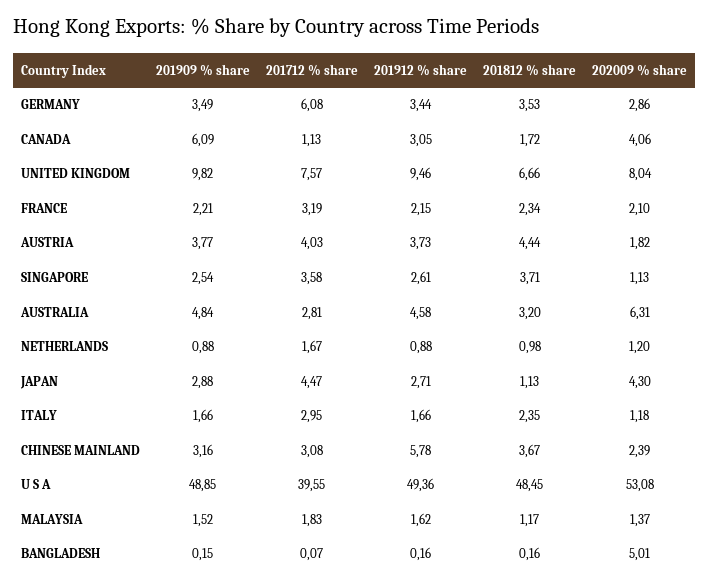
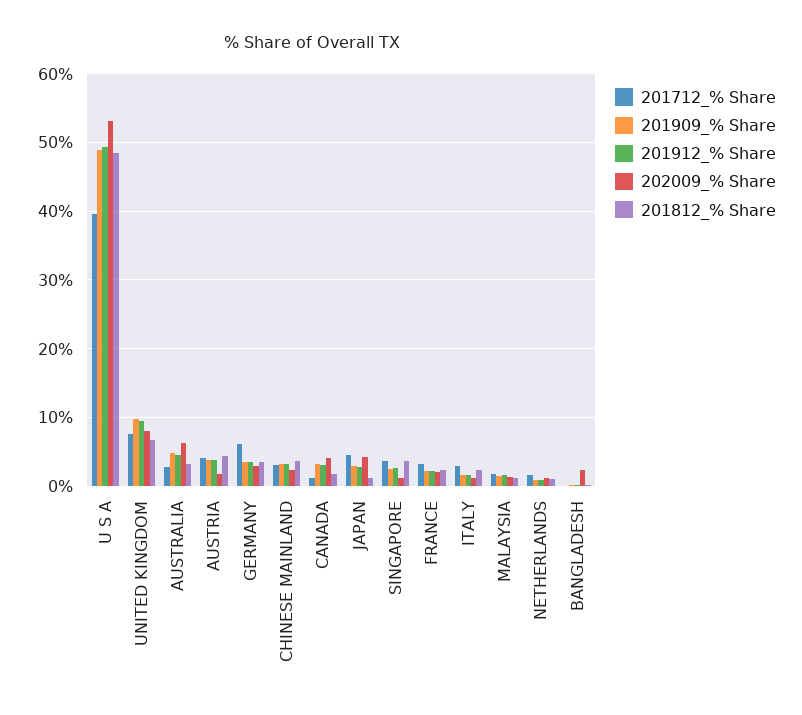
  {
    "201909 % share": {
      "GERMANY": 3.49,
-     "CANADA": 6.09,
+     "CANADA": 3,
      "UNITED KINGDOM": 9.82,
      "FRANCE": 2.21,
      "AUSTRIA": 3.77,
      "SINGAPORE": 2.54,
      "AUSTRALIA": 4.84,
      "NETHERLANDS": 0.88,
      "JAPAN": 2.88,
      "ITALY": 1.66,
      "CHINESE MAINLAND": 3.16,
      "U S A": 48.85,
      "MALAYSIA": 1.52,
      "BANGLADESH": 0.15
    },
    "201712 % share": {
      "GERMANY": 6.08,
      "CANADA": 1.13,
      "UNITED KINGDOM": 7.57,
      "FRANCE": 3.19,
      "AUSTRIA": 4.03,
      "SINGAPORE": 3.58,
      "AUSTRALIA": 2.81,
      "NETHERLANDS": 1.67,
      "JAPAN": 4.47,
      "ITALY": 2.95,
      "CHINESE MAINLAND": 3.08,
      "U S A": 39.55,
      "MALAYSIA": 1.83,
      "BANGLADESH": 0.07
    },
    "201912 % share": {
      "GERMANY": 3.44,
      "CANADA": 3.05,
      "UNITED KINGDOM": 9.46,
      "FRANCE": 2.15,
      "AUSTRIA": 3.73,
      "SINGAPORE": 2.61,
      "AUSTRALIA": 4.58,
      "NETHERLANDS": 0.88,
      "JAPAN": 2.71,
      "ITALY": 1.66,
-     "CHINESE MAINLAND": 5.78,
+     "CHINESE MAINLAND": 3,
      "U S A": 49.36,
      "MALAYSIA": 1.62,
      "BANGLADESH": 0.16
    },
    "201812 % share": {
      "GERMANY": 3.53,
      "CANADA": 1.72,
      "UNITED KINGDOM": 6.66,
      "FRANCE": 2.34,
      "AUSTRIA": 4.44,
      "SINGAPORE": 3.71,
      "AUSTRALIA": 3.2,
      "NETHERLANDS": 0.98,
      "JAPAN": 1.13,
      "ITALY": 2.35,
      "CHINESE MAINLAND": 3.67,
      "U S A": 48.45,
      "MALAYSIA": 1.17,
      "BANGLADESH": 0.16
    },
    "202009 % share": {
      "GERMANY": 2.86,
      "CANADA": 4.06,
      "UNITED KINGDOM": 8.04,
      "FRANCE": 2.1,
      "AUSTRIA": 1.82,
      "SINGAPORE": 1.13,
      "AUSTRALIA": 6.31,
      "NETHERLANDS": 1.2,
      "JAPAN": 4.3,
      "ITALY": 1.18,
      "CHINESE MAINLAND": 2.39,
      "U S A": 53.08,
      "MALAYSIA": 1.37,
-     "BANGLADESH": 5.01
+     "BANGLADESH": 2
    }
  }

